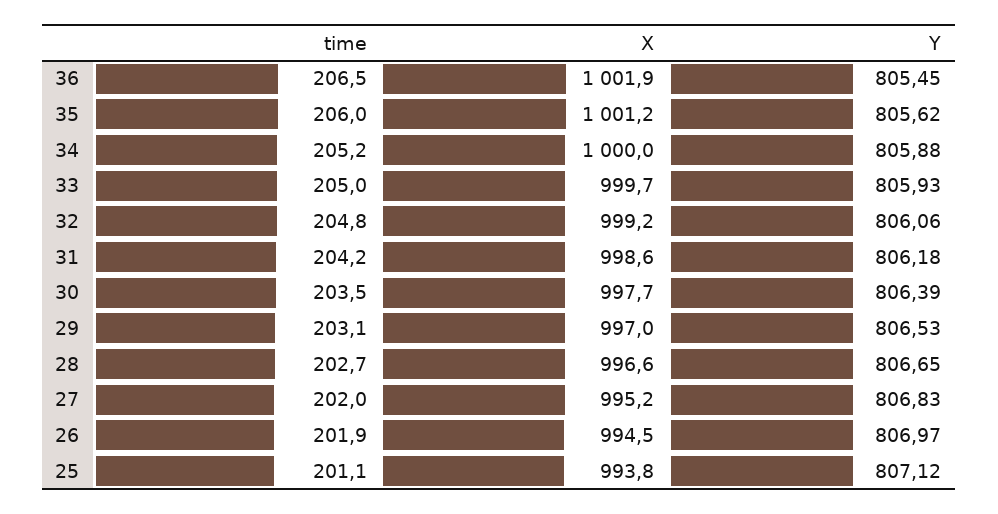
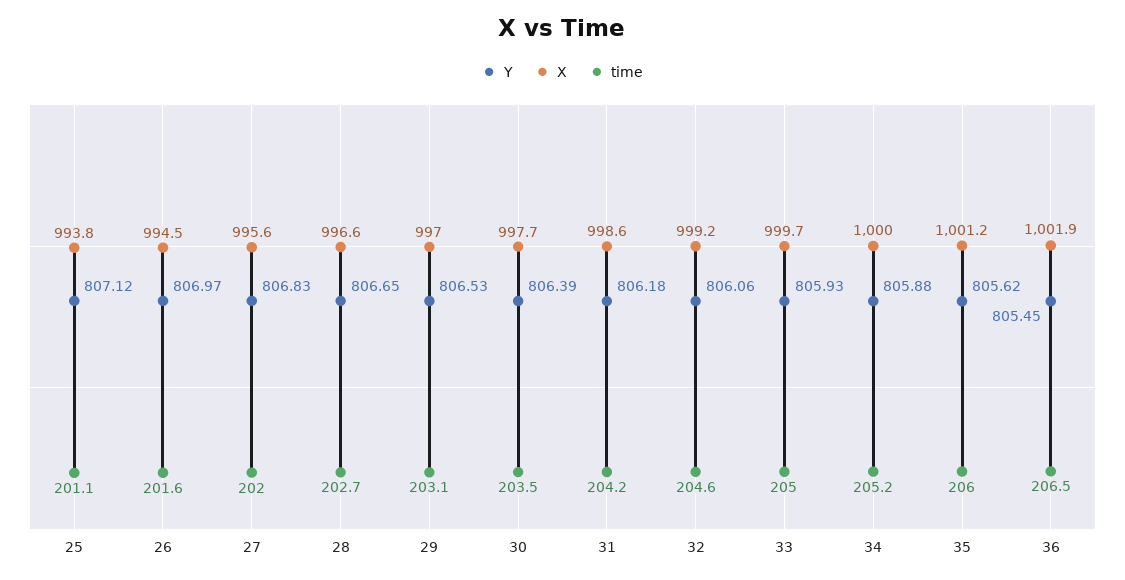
  {
    "time": {
      "36": 206.5,
      "35": 206,
      "34": 205.2,
      "33": 205,
-     "32": 204.8,
+     "32": 204.6,
      "31": 204.2,
      "30": 203.5,
      "29": 203.1,
      "28": 202.7,
      "27": 202,
-     "26": 201.9,
+     "26": 201.6,
      "25": 201.1
    },
    "X": {
      "36": 1001.9,
      "35": 1001.2,
      "34": 1000,
      "33": 999.7,
      "32": 999.2,
      "31": 998.6,
      "30": 997.7,
      "29": 997,
      "28": 996.6,
-     "27": 995.2,
+     "27": 995.6,
      "26": 994.5,
      "25": 993.8
    },
    "Y": {
      "36": 805.45,
      "35": 805.62,
      "34": 805.88,
      "33": 805.93,
      "32": 806.06,
      "31": 806.18,
      "30": 806.39,
      "29": 806.53,
      "28": 806.65,
      "27": 806.83,
      "26": 806.97,
      "25": 807.12
    }
  }

